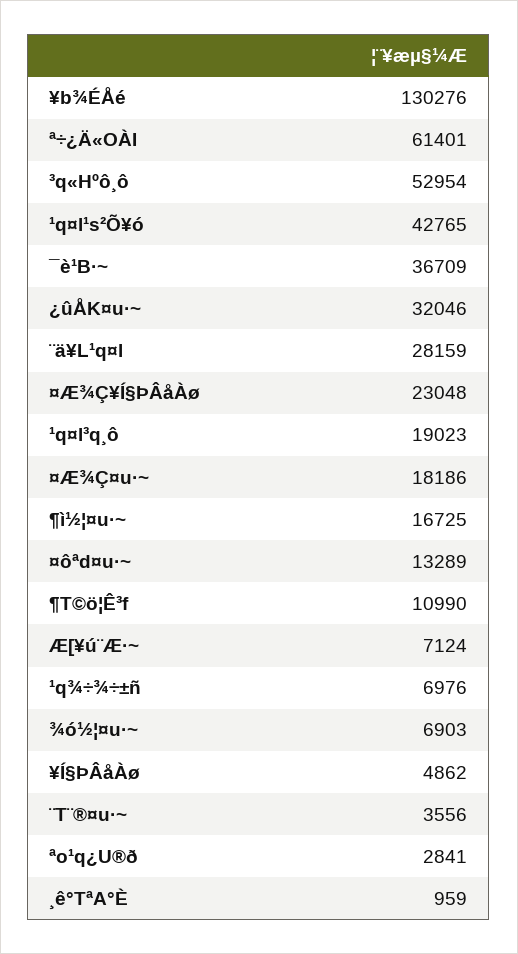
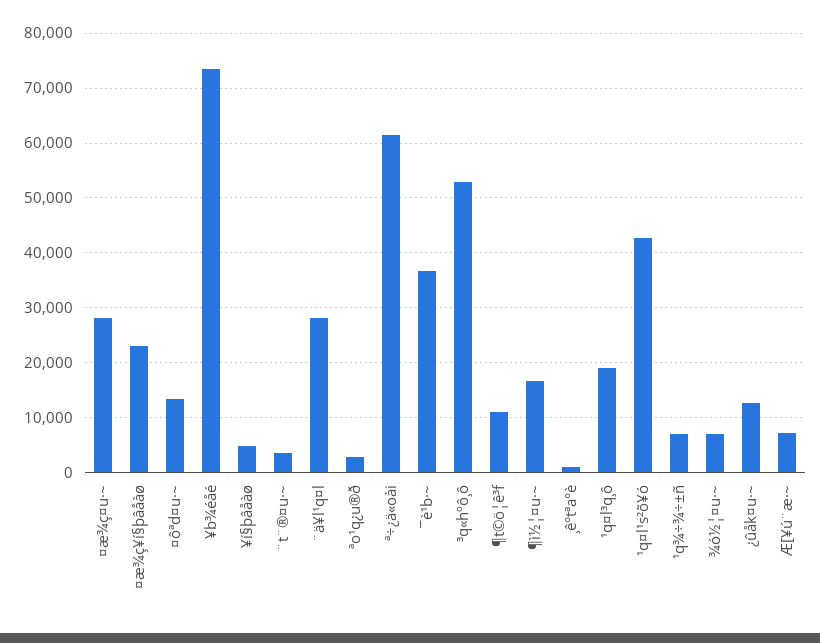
  {
-   "¥b¾ÉÅé": 130276,
+   "¥b¾ÉÅé": 74000,
    "ª÷¿Ä«OÀI": 61401,
    "³q«Hºô¸ô": 52954,
    "¹q¤l¹s²Õ¥ó": 42765,
    "¯è¹B·~": 36709,
-   "¿ûÅK¤u·~": 32046,
+   "¿ûÅK¤u·~": 12000,
    "¨ä¥L¹q¤l": 28159,
    "¤Æ¾Ç¥Í§ÞÂåÀø": 23048,
    "¹q¤l³q¸ô": 19023,
-   "¤Æ¾Ç¤u·~": 18186,
+   "¤Æ¾Ç¤u·~": 28000,
    "¶ì½¦¤u·~": 16725,
    "¤ôªd¤u·~": 13289,
    "¶T©ö¦Ê³f": 10990,
    "Æ[¥ú¨Æ·~": 7124,
    "¹q¾÷¾÷±ñ": 6976,
    "¾ó½¦¤u·~": 6903,
    "¥Í§ÞÂåÀø": 4862,
    "¨T¨®¤u·~": 3556,
    "ªo¹q¿U®ð": 2841,
    "¸ê°TªA°È": 959
  }

